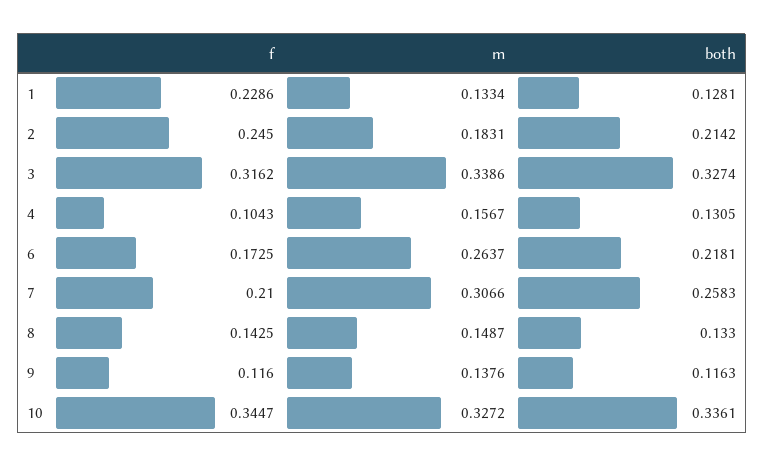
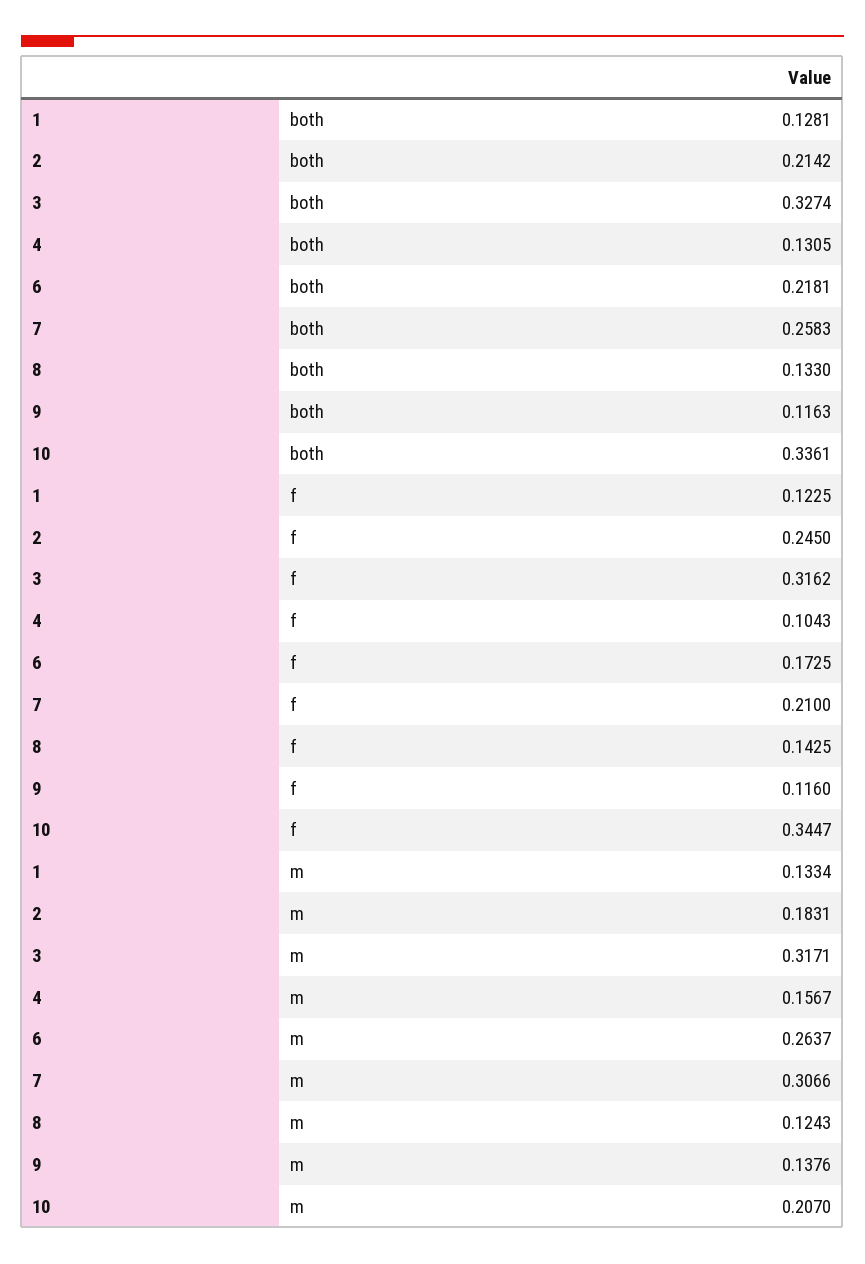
  {
    "f": {
-     "1": 0.2286,
+     "1": 0.1225,
      "2": 0.245,
      "3": 0.3162,
      "4": 0.1043,
      "6": 0.1725,
      "7": 0.21,
      "8": 0.1425,
      "9": 0.116,
      "10": 0.3447
    },
    "m": {
      "1": 0.1334,
      "2": 0.1831,
-     "3": 0.3386,
+     "3": 0.3171,
      "4": 0.1567,
      "6": 0.2637,
      "7": 0.3066,
-     "8": 0.1487,
+     "8": 0.1243,
      "9": 0.1376,
-     "10": 0.3272
+     "10": 0.207
    },
    "both": {
      "1": 0.1281,
      "2": 0.2142,
      "3": 0.3274,
      "4": 0.1305,
      "6": 0.2181,
      "7": 0.2583,
      "8": 0.133,
      "9": 0.1163,
      "10": 0.3361
    }
  }

